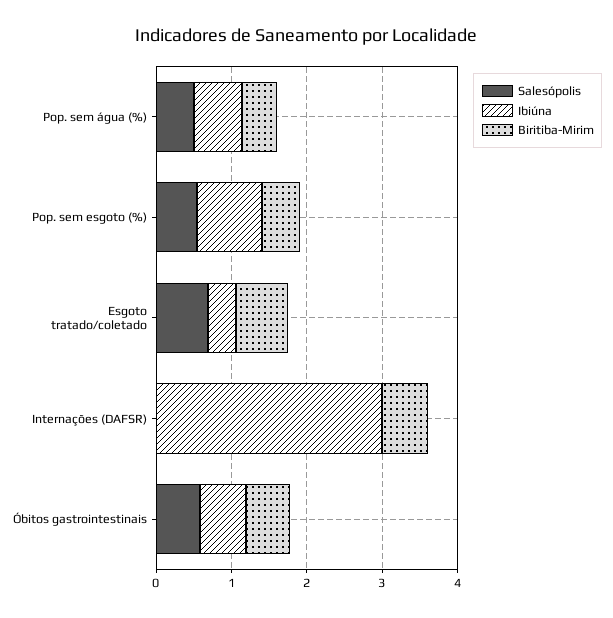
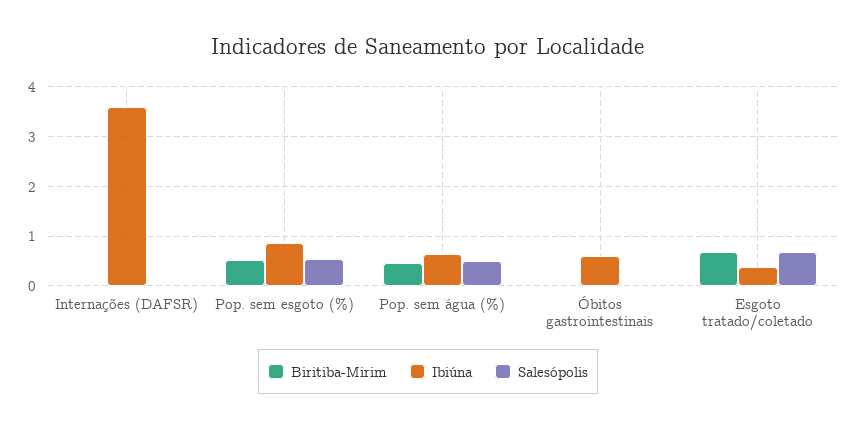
  {
    "Salesópolis": {
      "Pop. sem água (%)": 0.6,
      "Pop. sem esgoto (%)": 0.6,
      "Esgoto tratado/coletado": 0.6,
      "Internações (DAFSR)": 0,
-     "Óbitos gastrointestinais": 0.6
+     "Óbitos gastrointestinais": 0
    },
    "Ibiúna": {
      "Pop. sem água (%)": 0.6,
      "Pop. sem esgoto (%)": 0.8,
      "Esgoto tratado/coletado": 0.4,
-     "Internações (DAFSR)": 3,
+     "Internações (DAFSR)": 3.6,
      "Óbitos gastrointestinais": 0.6
    },
    "Biritiba-Mirim": {
      "Pop. sem água (%)": 0.4,
      "Pop. sem esgoto (%)": 0.6,
      "Esgoto tratado/coletado": 0.6,
-     "Internações (DAFSR)": 0.6,
+     "Internações (DAFSR)": 0,
-     "Óbitos gastrointestinais": 0.6
+     "Óbitos gastrointestinais": 0
    }
  }

